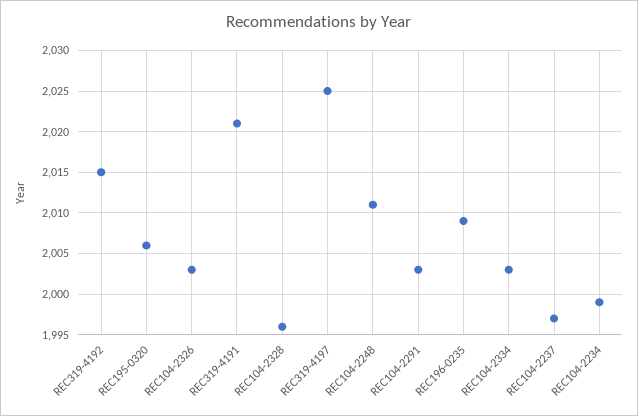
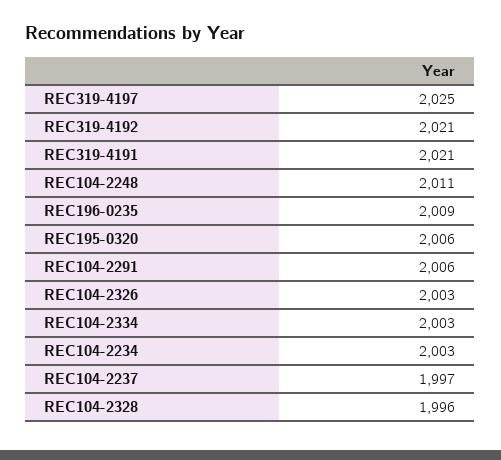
  {
-   "REC319-4192": 2015,
+   "REC319-4192": 2021,
    "REC195-0320": 2006,
    "REC104-2326": 2003,
    "REC319-4191": 2021,
    "REC104-2328": 1996,
    "REC319-4197": 2025,
    "REC104-2248": 2011,
-   "REC104-2291": 2003,
+   "REC104-2291": 2006,
    "REC196-0235": 2009,
    "REC104-2334": 2003,
    "REC104-2237": 1997,
-   "REC104-2234": 1999
+   "REC104-2234": 2003
  }

